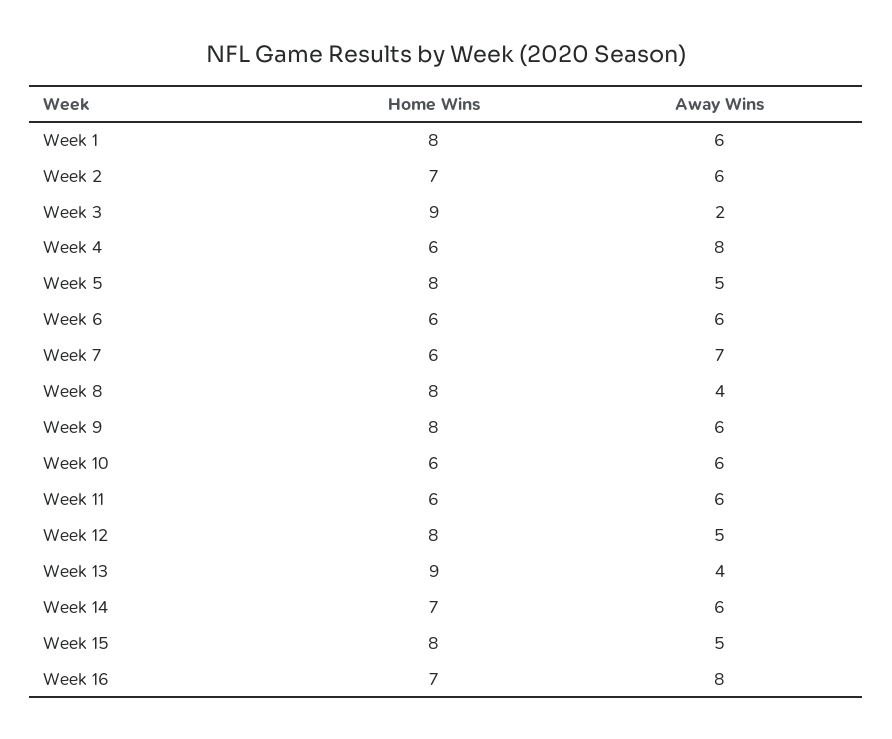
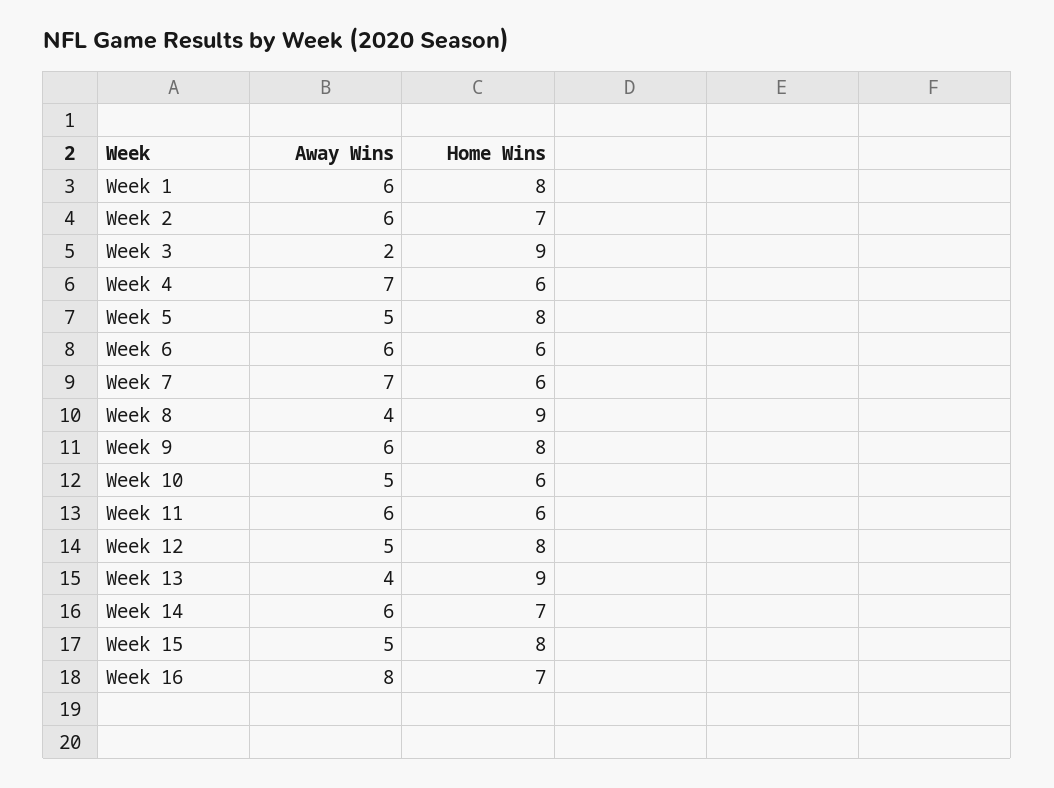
  {
    "Home Wins": {
      "Week 1": 8,
      "Week 2": 7,
      "Week 3": 9,
      "Week 4": 6,
      "Week 5": 8,
      "Week 6": 6,
      "Week 7": 6,
-     "Week 8": 8,
+     "Week 8": 9,
      "Week 9": 8,
      "Week 10": 6,
      "Week 11": 6,
      "Week 12": 8,
      "Week 13": 9,
      "Week 14": 7,
      "Week 15": 8,
      "Week 16": 7
    },
    "Away Wins": {
      "Week 1": 6,
      "Week 2": 6,
      "Week 3": 2,
-     "Week 4": 8,
+     "Week 4": 7,
      "Week 5": 5,
      "Week 6": 6,
      "Week 7": 7,
      "Week 8": 4,
      "Week 9": 6,
-     "Week 10": 6,
+     "Week 10": 5,
      "Week 11": 6,
      "Week 12": 5,
      "Week 13": 4,
      "Week 14": 6,
      "Week 15": 5,
      "Week 16": 8
    }
  }

